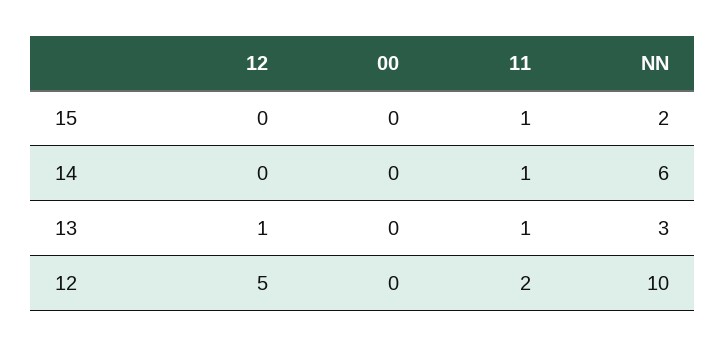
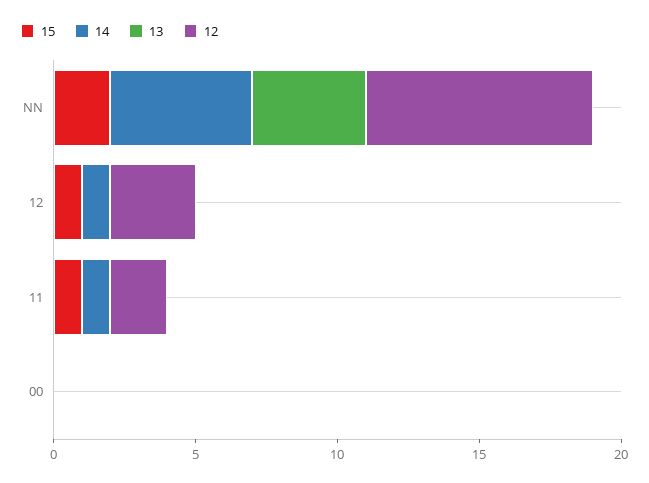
  {
    "15": {
-     "12": 0,
+     "12": 1,
      "00": 0,
      "11": 1,
      "NN": 2
    },
    "14": {
-     "12": 0,
+     "12": 1,
      "00": 0,
      "11": 1,
-     "NN": 6
+     "NN": 5
    },
    "13": {
-     "12": 1,
+     "12": 0,
      "00": 0,
-     "11": 1,
+     "11": 0,
-     "NN": 3
+     "NN": 4
    },
    "12": {
-     "12": 5,
+     "12": 3,
      "00": 0,
      "11": 2,
-     "NN": 10
+     "NN": 8
    }
  }

